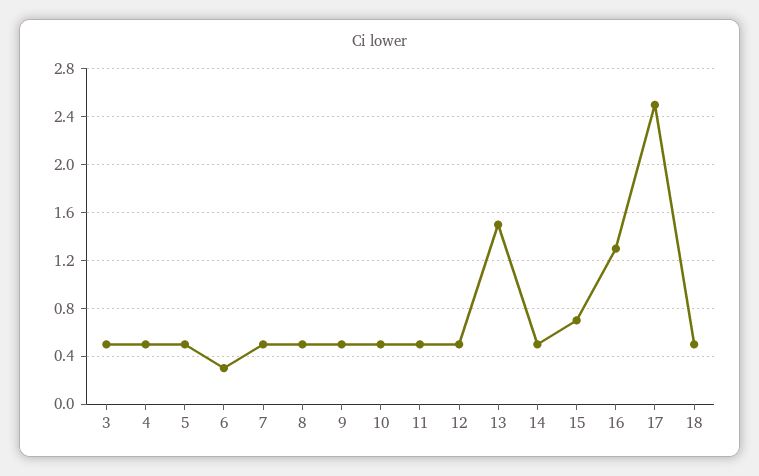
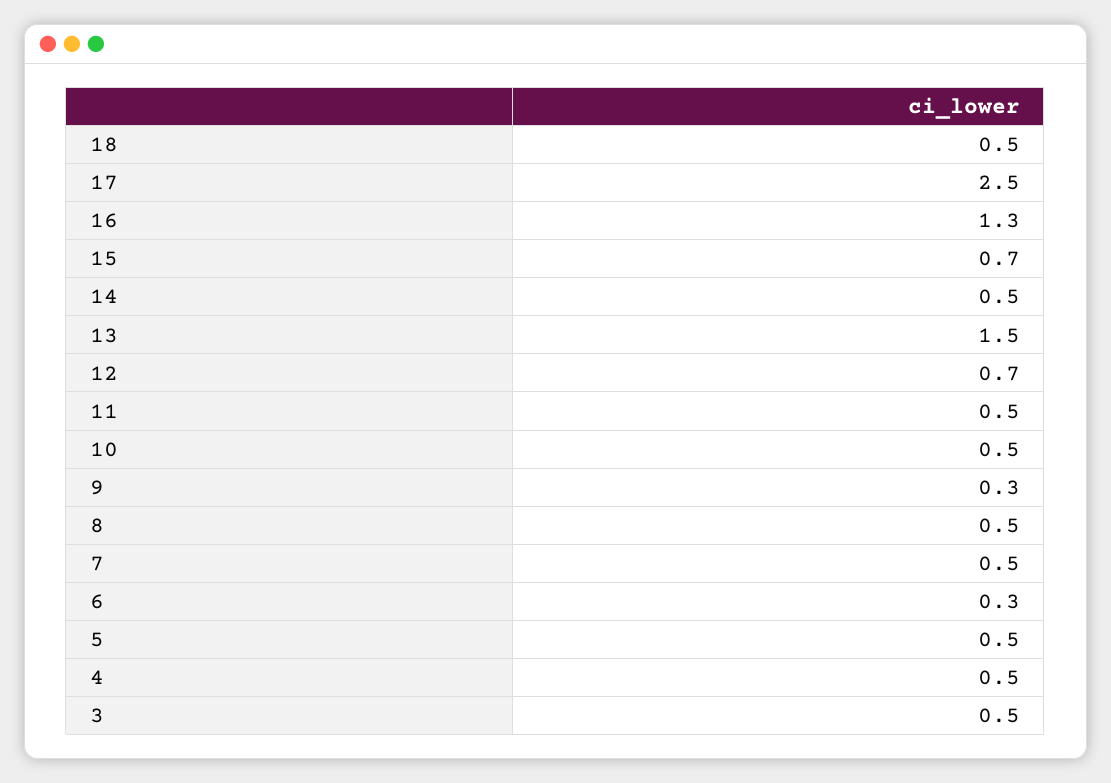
  {
    "3": 0.5,
    "4": 0.5,
    "5": 0.5,
    "6": 0.3,
    "7": 0.5,
    "8": 0.5,
-   "9": 0.5,
+   "9": 0.3,
    "10": 0.5,
    "11": 0.5,
-   "12": 0.5,
+   "12": 0.7,
    "13": 1.5,
    "14": 0.5,
    "15": 0.7,
    "16": 1.3,
    "17": 2.5,
    "18": 0.5
  }

